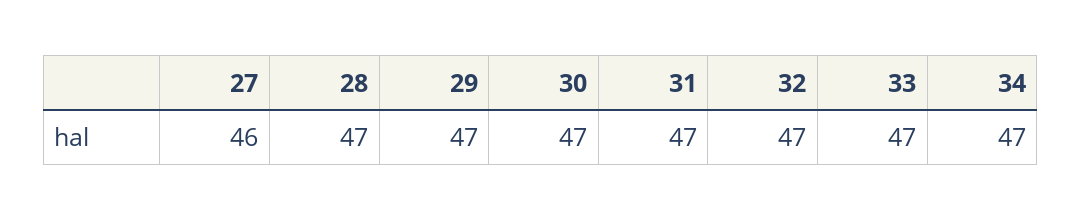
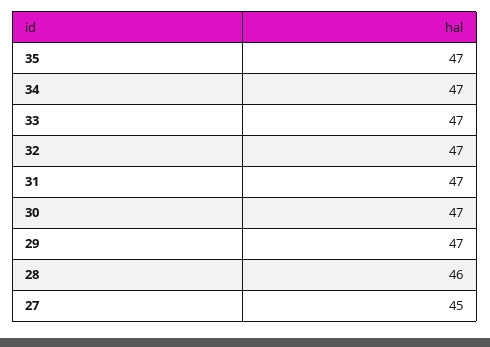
  {
-   "27": 46,
+   "27": 45,
-   "28": 47,
+   "28": 46,
    "29": 47,
    "30": 47,
    "31": 47,
    "32": 47,
    "33": 47,
-   "34": 47
+   "34": 47,
+   "35": 47
  }

